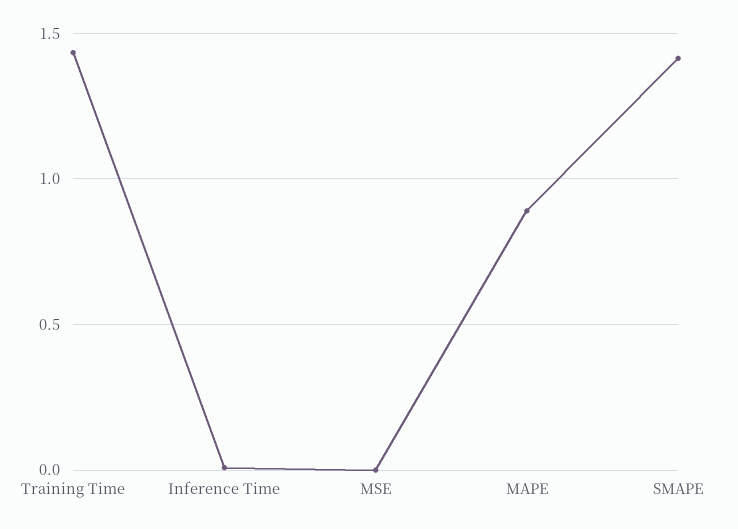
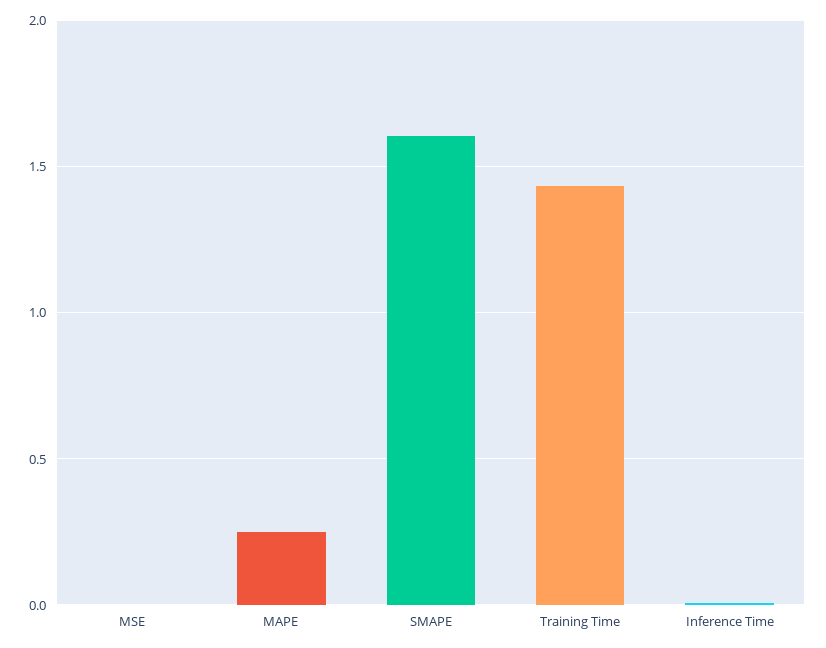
  {
    "Training Time": 1.45,
    "Inference Time": 0,
    "MSE": 0,
-   "MAPE": 0.9,
+   "MAPE": 0.25,
-   "SMAPE": 1.4
+   "SMAPE": 1.6
  }

